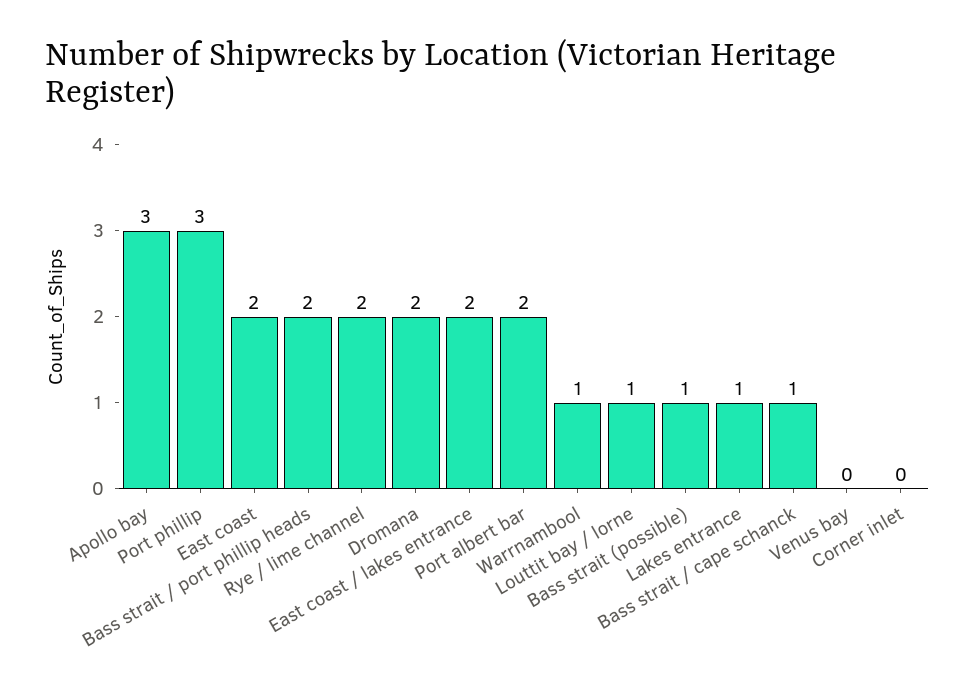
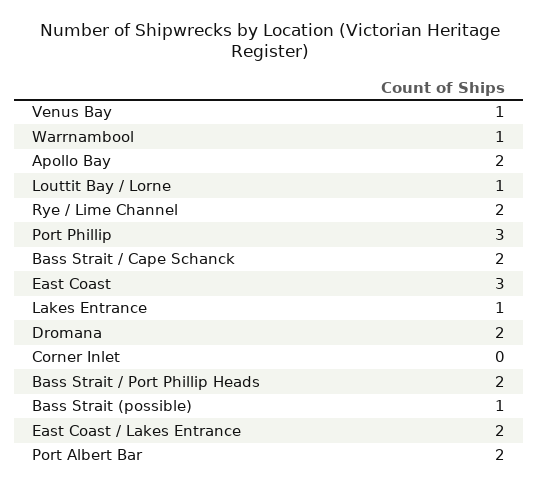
  {
-   "Apollo bay": 3,
+   "Apollo bay": 2,
    "Port phillip": 3,
-   "East coast": 2,
+   "East coast": 3,
    "Bass strait / port phillip heads": 2,
    "Rye / lime channel": 2,
    "Dromana": 2,
    "East coast / lakes entrance": 2,
    "Port albert bar": 2,
    "Warrnambool": 1,
    "Louttit bay / lorne": 1,
    "Bass strait (possible)": 1,
    "Lakes entrance": 1,
-   "Bass strait / cape schanck": 1,
+   "Bass strait / cape schanck": 2,
-   "Venus bay": 0,
+   "Venus bay": 1,
    "Corner inlet": 0
  }

